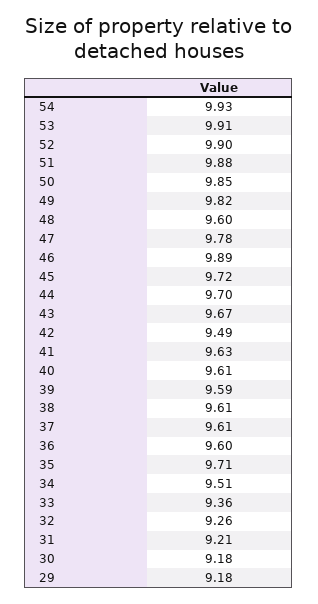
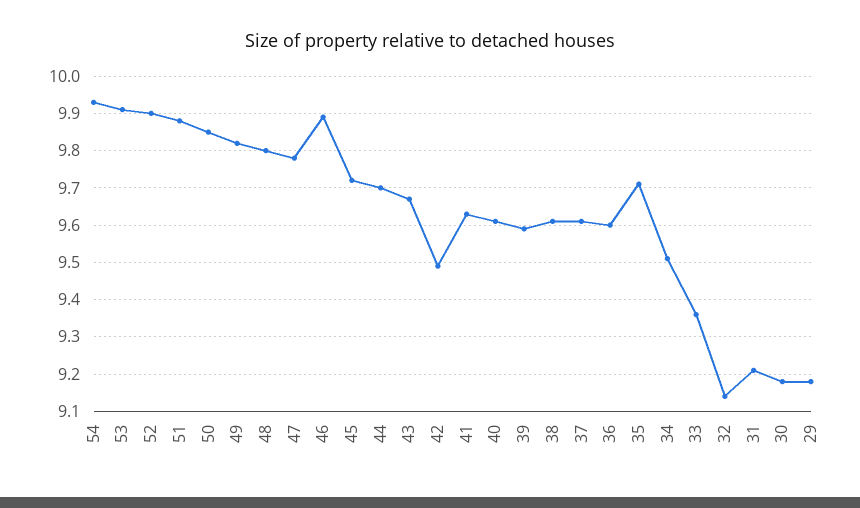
  {
    "54": 9.93,
    "53": 9.91,
    "52": 9.9,
    "51": 9.88,
    "50": 9.85,
    "49": 9.82,
-   "48": 9.6,
+   "48": 9.8,
    "47": 9.78,
    "46": 9.89,
    "45": 9.72,
    "44": 9.7,
    "43": 9.67,
    "42": 9.49,
    "41": 9.63,
    "40": 9.61,
    "39": 9.59,
    "38": 9.61,
    "37": 9.61,
    "36": 9.6,
    "35": 9.71,
    "34": 9.51,
    "33": 9.36,
-   "32": 9.26,
+   "32": 9.15,
    "31": 9.21,
    "30": 9.18,
    "29": 9.18
  }

